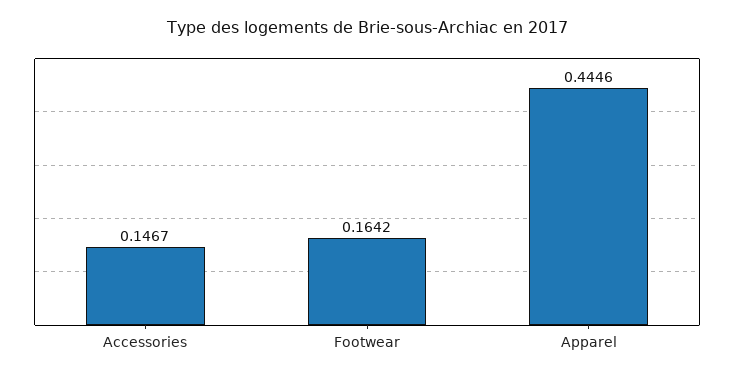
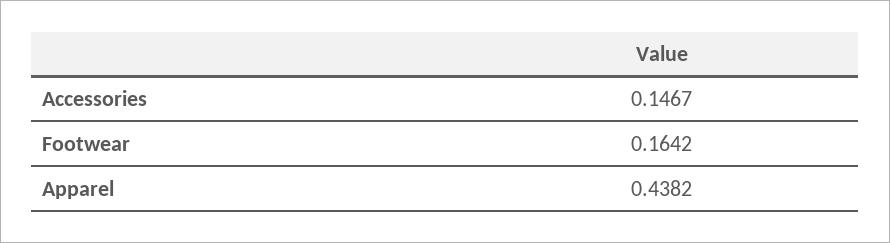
  {
    "Accessories": 0.1467,
    "Footwear": 0.1642,
-   "Apparel": 0.4446
+   "Apparel": 0.4382
  }

